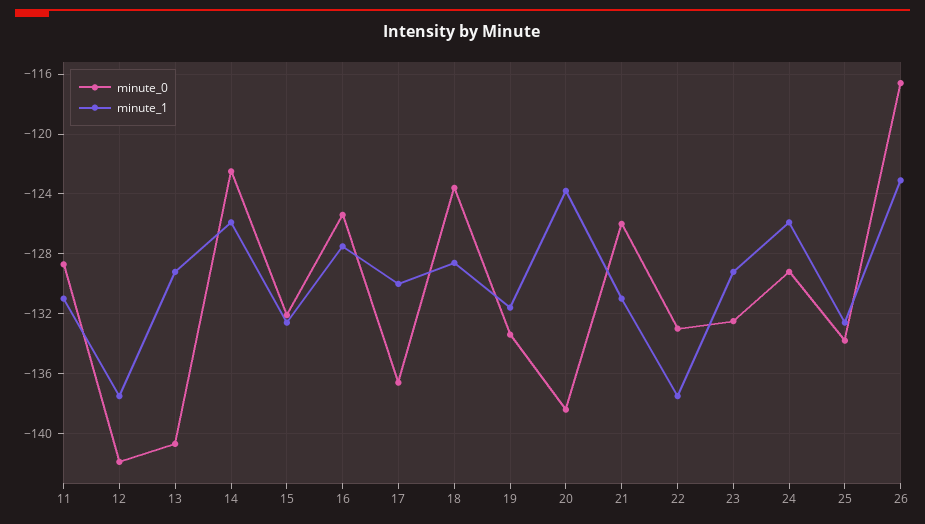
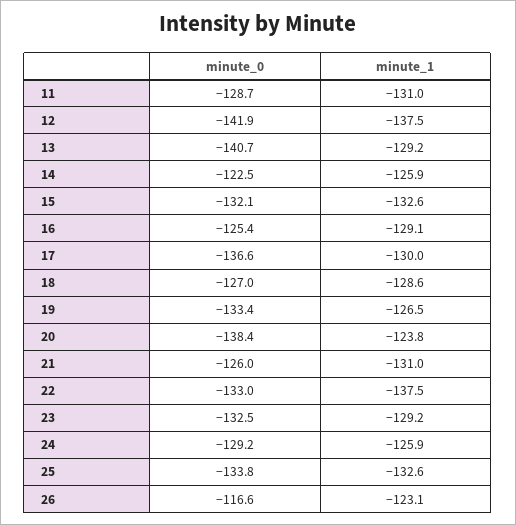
  {
    "minute_0": {
      "11": -128.7,
      "12": -141.9,
      "13": -140.7,
      "14": -122.5,
      "15": -132.1,
      "16": -125.4,
      "17": -136.6,
-     "18": -123.5,
+     "18": -127,
      "19": -133.4,
      "20": -138.4,
      "21": -126,
      "22": -133,
      "23": -132.5,
      "24": -129.2,
      "25": -133.8,
      "26": -116.6
    },
    "minute_1": {
      "11": -131,
      "12": -137.5,
      "13": -129.2,
      "14": -125.9,
      "15": -132.6,
-     "16": -127.5,
+     "16": -129.1,
      "17": -130,
      "18": -128.6,
-     "19": -131.5,
+     "19": -126.5,
      "20": -123.8,
      "21": -131,
      "22": -137.5,
      "23": -129.2,
      "24": -125.9,
      "25": -132.6,
      "26": -123.1
    }
  }

